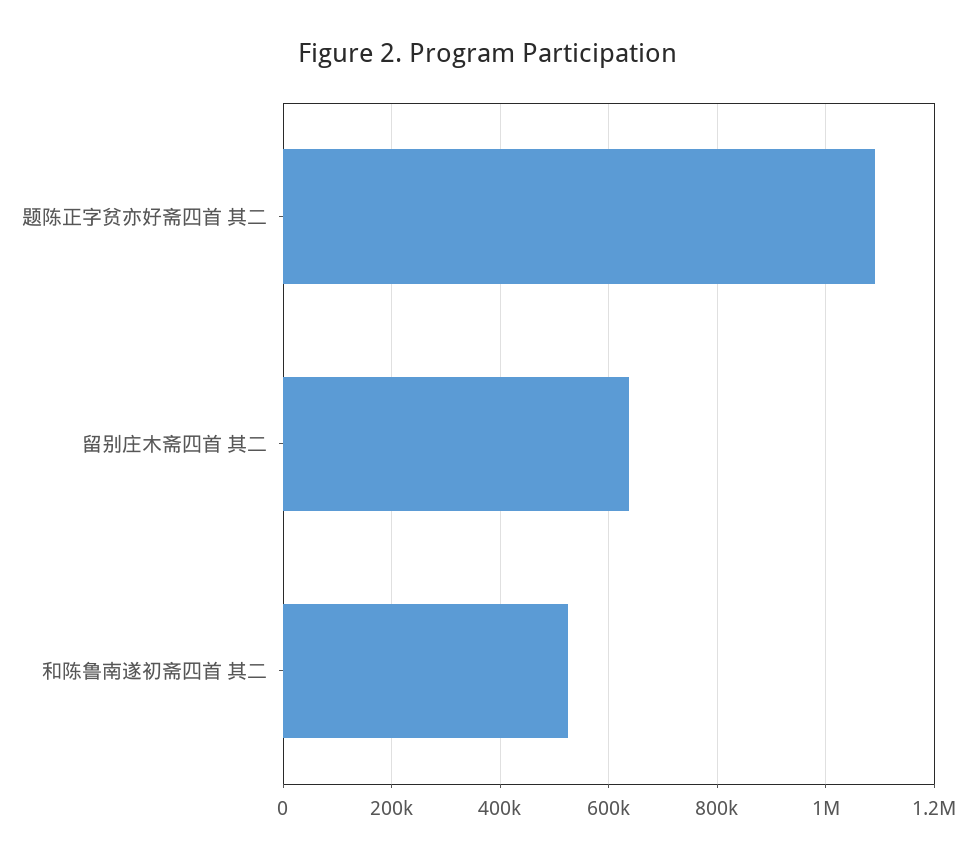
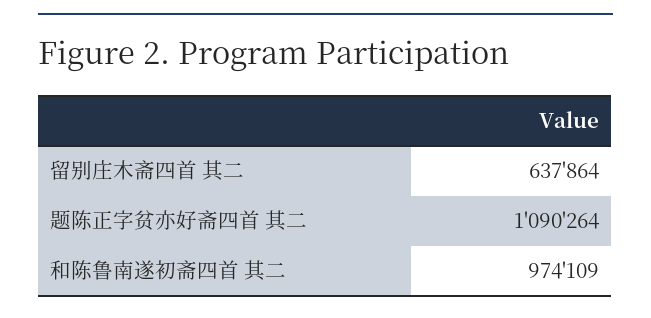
  {
    "题陈正字贫亦好斋四首 其二": 1090264,
    "留别庄木斋四首 其二": 637864,
-   "和陈鲁南遂初斋四首 其二": 520000
+   "和陈鲁南遂初斋四首 其二": 974109
  }

